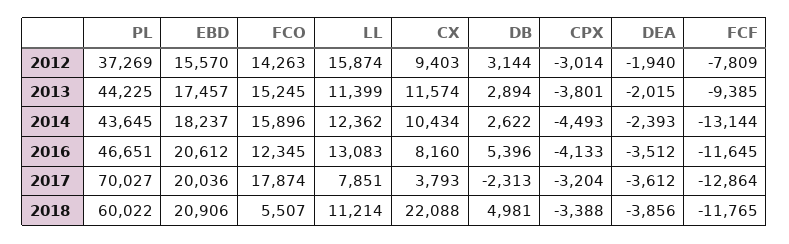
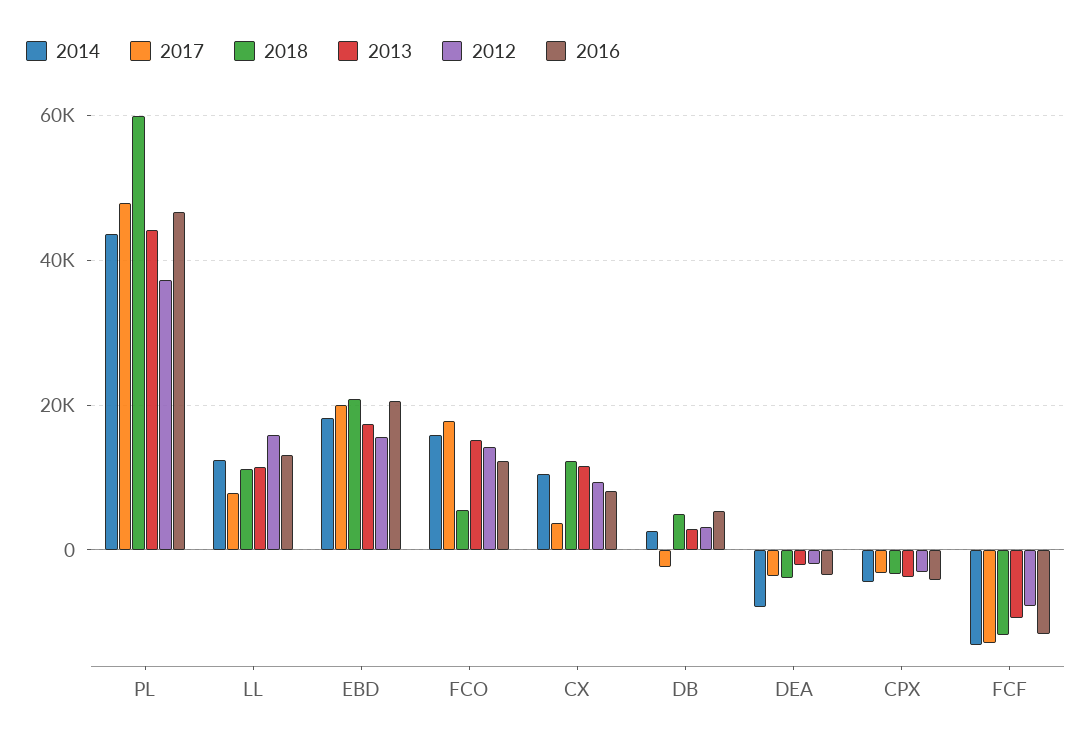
  {
    "2012": {
      "PL": 37269,
      "EBD": 15570,
      "FCO": 14263,
      "LL": 15874,
      "CX": 9403,
      "DB": 3144,
      "CPX": -3014,
      "DEA": -1940,
      "FCF": -7809
    },
    "2013": {
      "PL": 44225,
      "EBD": 17457,
      "FCO": 15245,
      "LL": 11399,
      "CX": 11574,
      "DB": 2894,
      "CPX": -3801,
      "DEA": -2015,
      "FCF": -9385
    },
    "2014": {
      "PL": 43645,
      "EBD": 18237,
      "FCO": 15896,
      "LL": 12362,
      "CX": 10434,
      "DB": 2622,
      "CPX": -4493,
-     "DEA": -2393,
+     "DEA": -8000,
      "FCF": -13144
    },
    "2016": {
      "PL": 46651,
      "EBD": 20612,
      "FCO": 12345,
      "LL": 13083,
      "CX": 8160,
      "DB": 5396,
      "CPX": -4133,
      "DEA": -3512,
      "FCF": -11645
    },
    "2017": {
-     "PL": 70027,
+     "PL": 48000,
      "EBD": 20036,
      "FCO": 17874,
      "LL": 7851,
      "CX": 3793,
      "DB": -2313,
      "CPX": -3204,
      "DEA": -3612,
      "FCF": -12864
    },
    "2018": {
      "PL": 60022,
      "EBD": 20906,
      "FCO": 5507,
      "LL": 11214,
-     "CX": 22088,
+     "CX": 12000,
      "DB": 4981,
      "CPX": -3388,
      "DEA": -3856,
      "FCF": -11765
    }
  }

